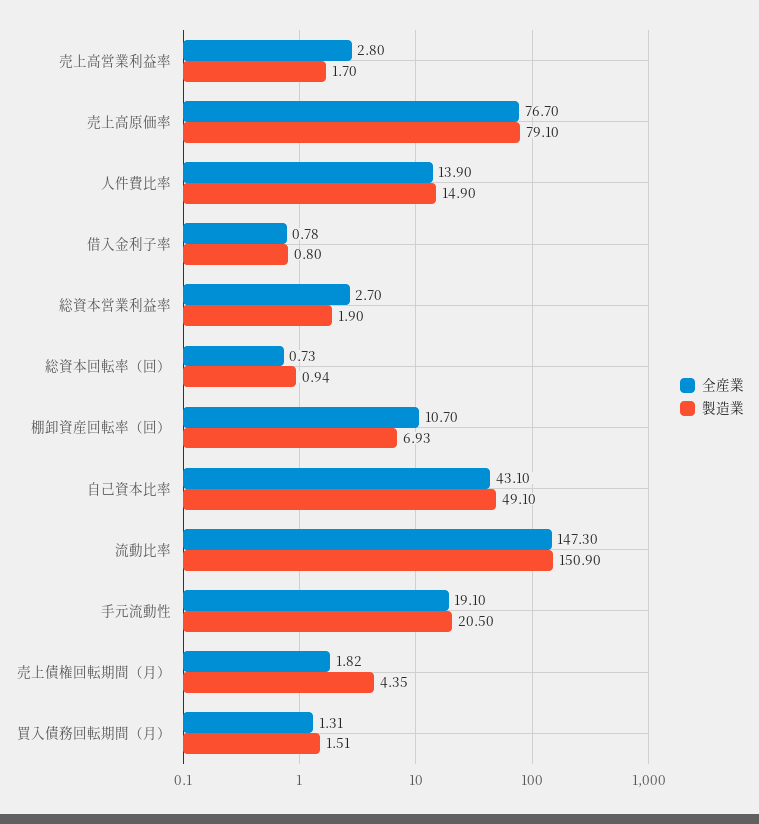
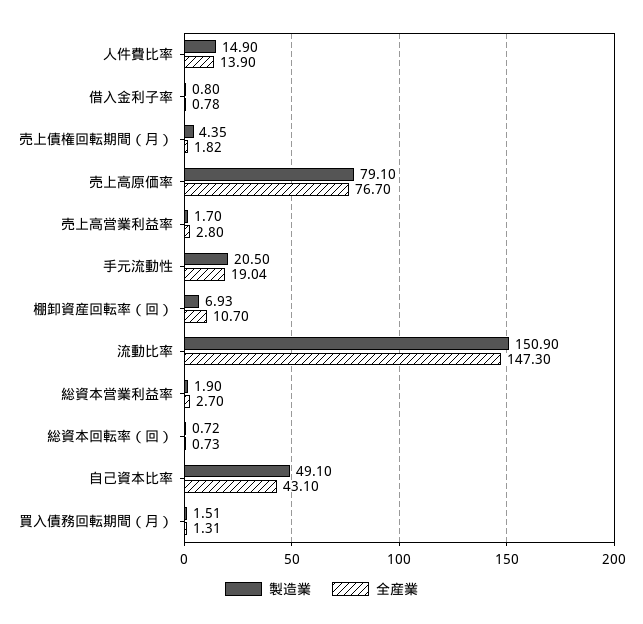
  {
    "全産業": {
      "売上高営業利益率": 2.8,
      "売上高原価率": 76.7,
      "人件費比率": 13.9,
      "借入金利子率": 0.78,
      "総資本営業利益率": 2.7,
      "総資本回転率（回）": 0.73,
      "棚卸資産回転率（回）": 10.7,
      "自己資本比率": 43.1,
      "流動比率": 147.3,
-     "手元流動性": 19.1,
+     "手元流動性": 19.04,
      "売上債権回転期間（月）": 1.82,
      "買入債務回転期間（月）": 1.31
    },
    "製造業": {
      "売上高営業利益率": 1.7,
      "売上高原価率": 79.1,
      "人件費比率": 14.9,
      "借入金利子率": 0.8,
      "総資本営業利益率": 1.9,
-     "総資本回転率（回）": 0.94,
+     "総資本回転率（回）": 0.72,
      "棚卸資産回転率（回）": 6.93,
      "自己資本比率": 49.1,
      "流動比率": 150.9,
      "手元流動性": 20.5,
      "売上債権回転期間（月）": 4.35,
      "買入債務回転期間（月）": 1.51
    }
  }

